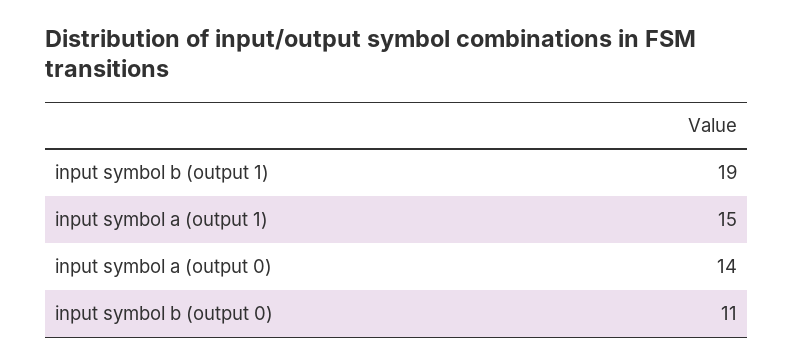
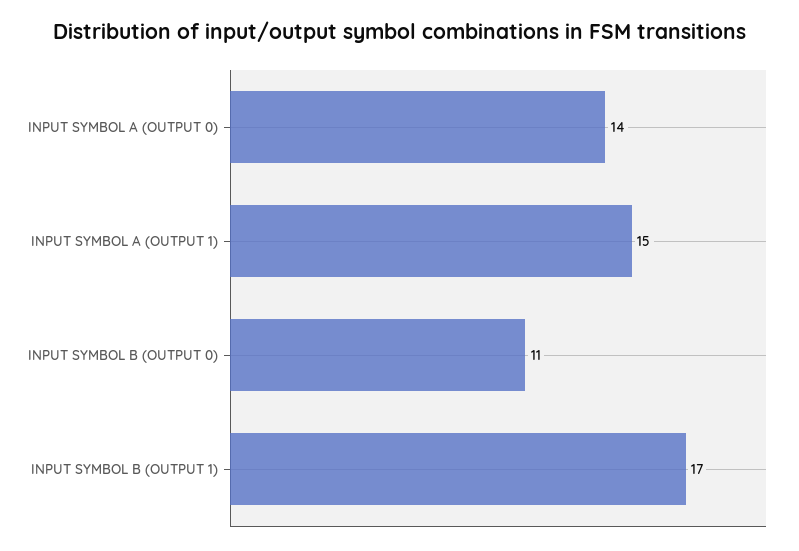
  {
-   "input symbol b (output 1)": 19,
+   "input symbol b (output 1)": 17,
    "input symbol a (output 1)": 15,
    "input symbol a (output 0)": 14,
    "input symbol b (output 0)": 11
  }

